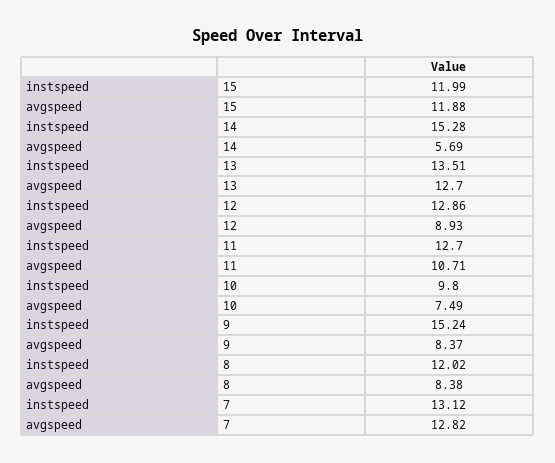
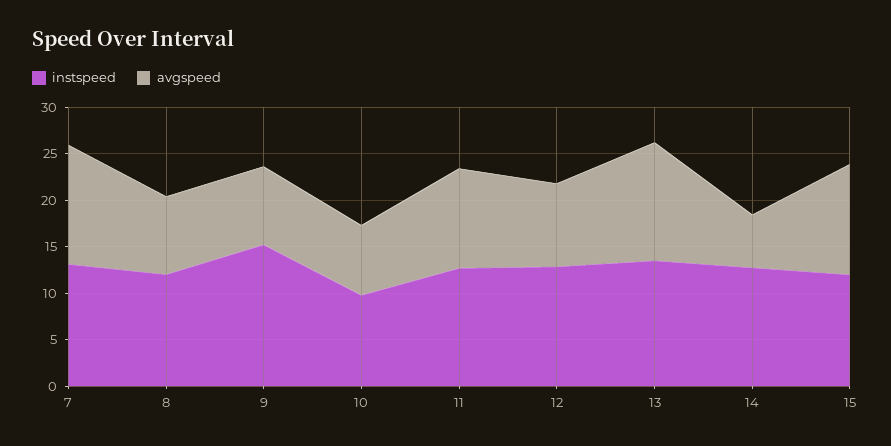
  {
    "instspeed": {
      "15": 11.99,
-     "14": 15.28,
+     "14": 13,
      "13": 13.51,
      "12": 12.86,
      "11": 12.7,
      "10": 9.8,
      "9": 15.24,
      "8": 12.02,
      "7": 13.12
    },
    "avgspeed": {
      "15": 11.88,
      "14": 5.69,
      "13": 12.7,
      "12": 8.93,
      "11": 10.71,
      "10": 7.49,
      "9": 8.37,
      "8": 8.38,
      "7": 12.82
    }
  }

